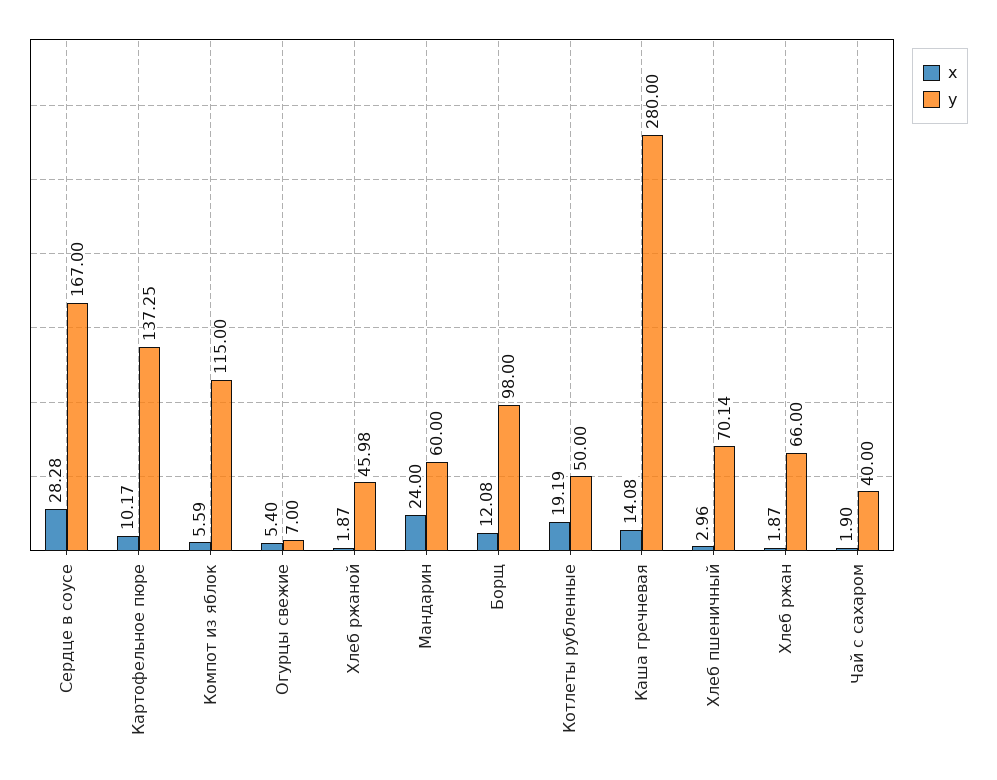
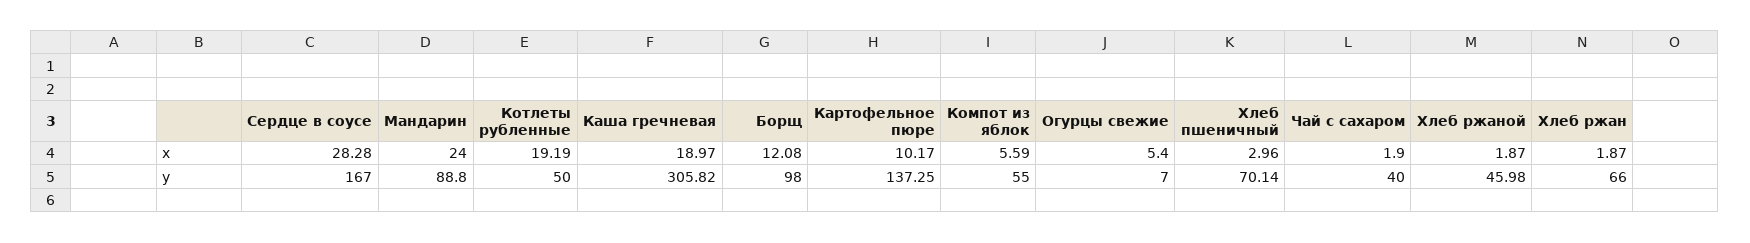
  {
    "x": {
      "Сердце в соусе": 28.28,
      "Картофельное пюре": 10.17,
      "Компот из яблок": 5.59,
      "Огурцы свежие": 5.4,
      "Хлеб ржаной": 1.87,
      "Мандарин": 24,
      "Борщ": 12.08,
      "Котлеты рубленные": 19.19,
-     "Каша гречневая": 14.08,
+     "Каша гречневая": 18.97,
      "Хлеб пшеничный": 2.96,
      "Хлеб ржан": 1.87,
      "Чай с сахаром": 1.9
    },
    "y": {
      "Сердце в соусе": 167,
      "Картофельное пюре": 137.25,
-     "Компот из яблок": 115,
+     "Компот из яблок": 55,
      "Огурцы свежие": 7,
      "Хлеб ржаной": 45.98,
-     "Мандарин": 60,
+     "Мандарин": 88.8,
      "Борщ": 98,
      "Котлеты рубленные": 50,
-     "Каша гречневая": 280,
+     "Каша гречневая": 305.82,
      "Хлеб пшеничный": 70.14,
      "Хлеб ржан": 66,
      "Чай с сахаром": 40
    }
  }

